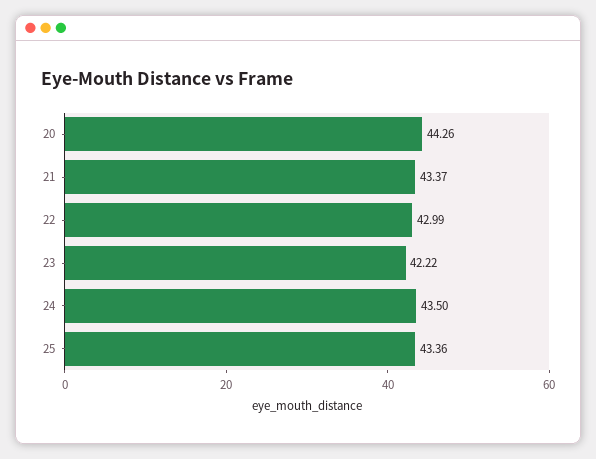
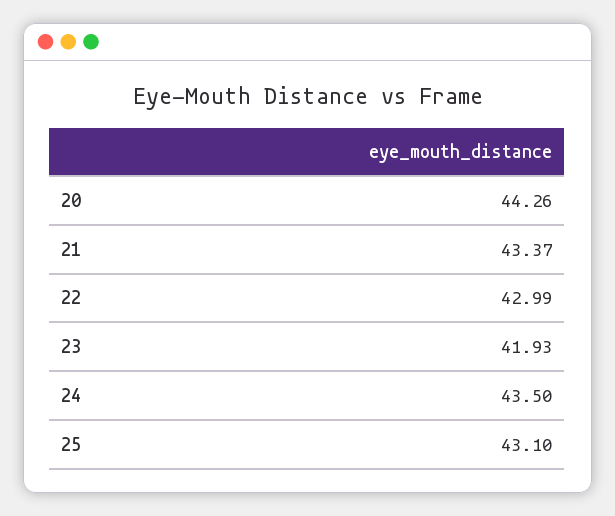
  {
    "20": 44.26,
    "21": 43.37,
    "22": 42.99,
-   "23": 42.22,
+   "23": 41.93,
    "24": 43.5,
-   "25": 43.36
+   "25": 43.1
  }

